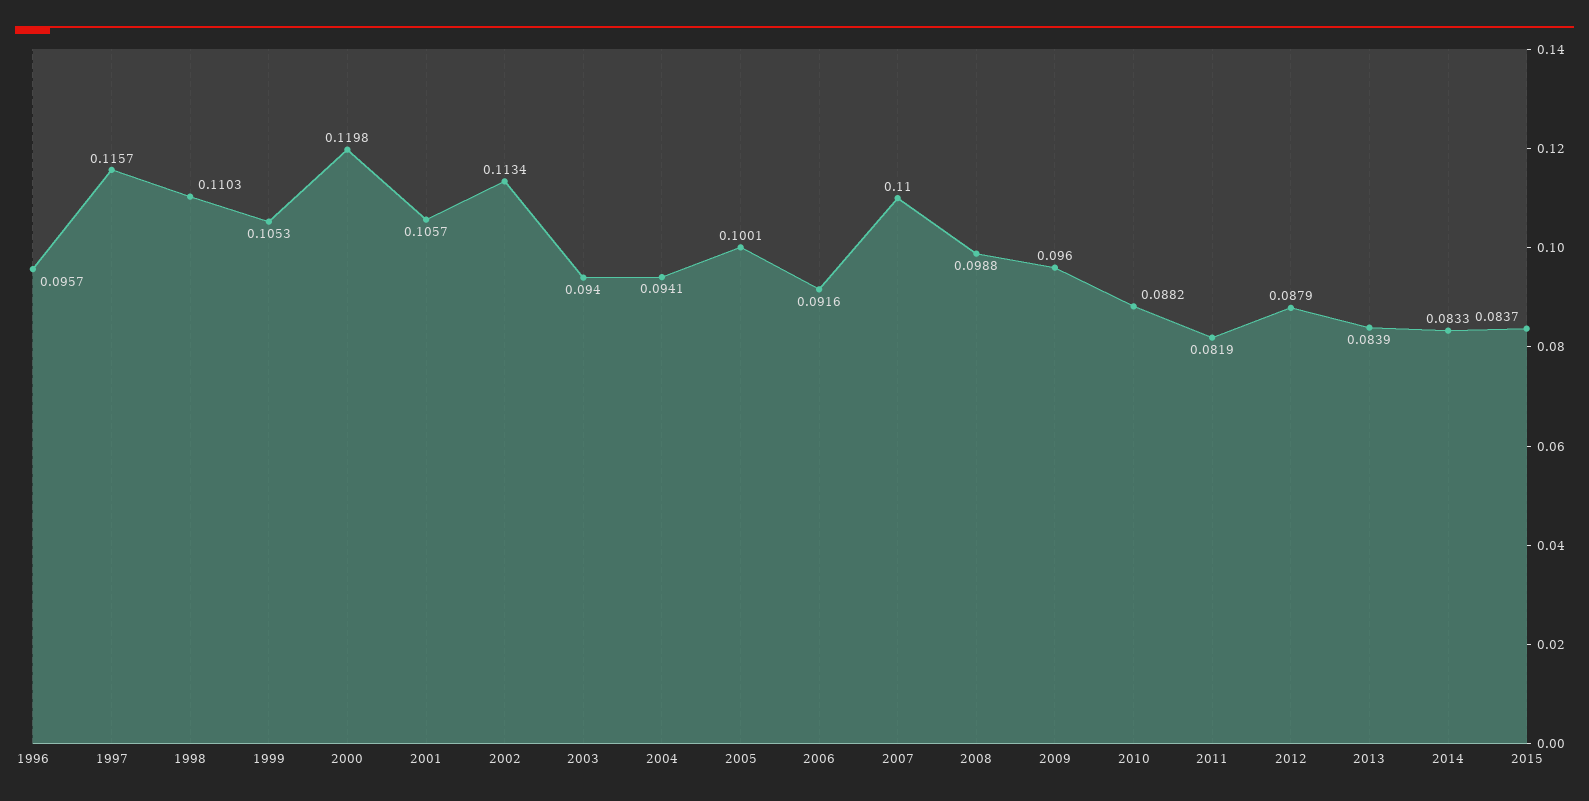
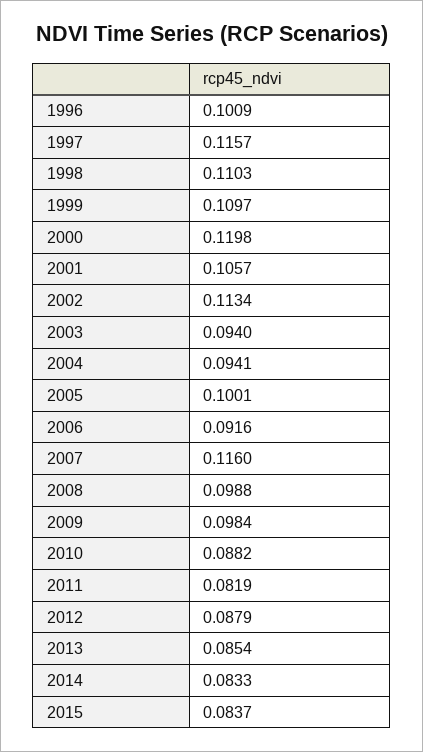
  {
-   "1996": 0.0957,
+   "1996": 0.1009,
    "1997": 0.1157,
    "1998": 0.1103,
-   "1999": 0.1053,
+   "1999": 0.1097,
    "2000": 0.1198,
    "2001": 0.1057,
    "2002": 0.1134,
    "2003": 0.094,
    "2004": 0.0941,
    "2005": 0.1001,
    "2006": 0.0916,
-   "2007": 0.11,
+   "2007": 0.116,
    "2008": 0.0988,
-   "2009": 0.096,
+   "2009": 0.0984,
    "2010": 0.0882,
    "2011": 0.0819,
    "2012": 0.0879,
-   "2013": 0.0839,
+   "2013": 0.0854,
    "2014": 0.0833,
    "2015": 0.0837
  }

